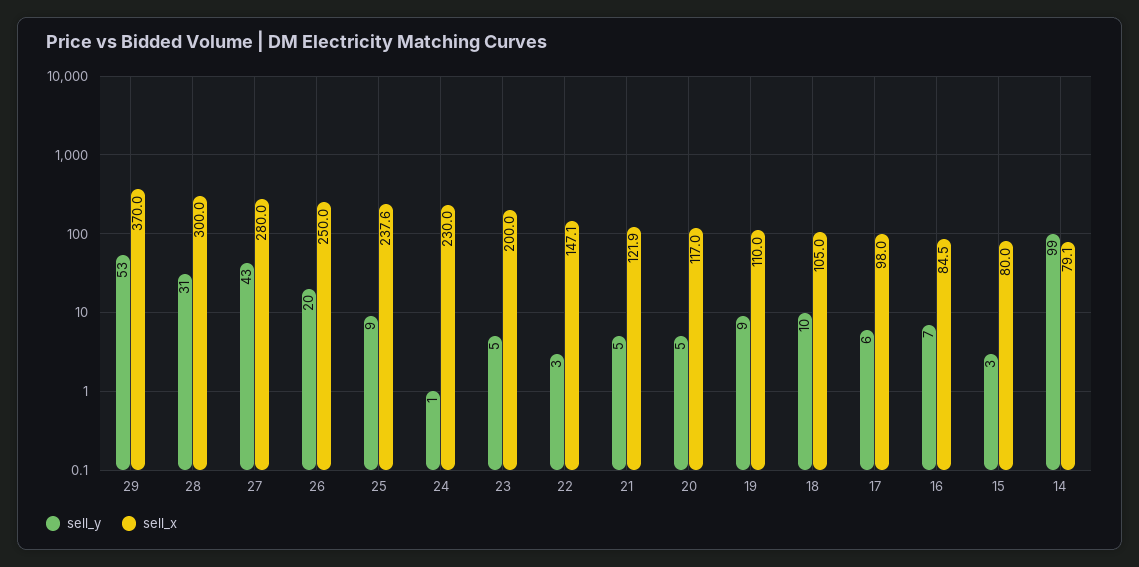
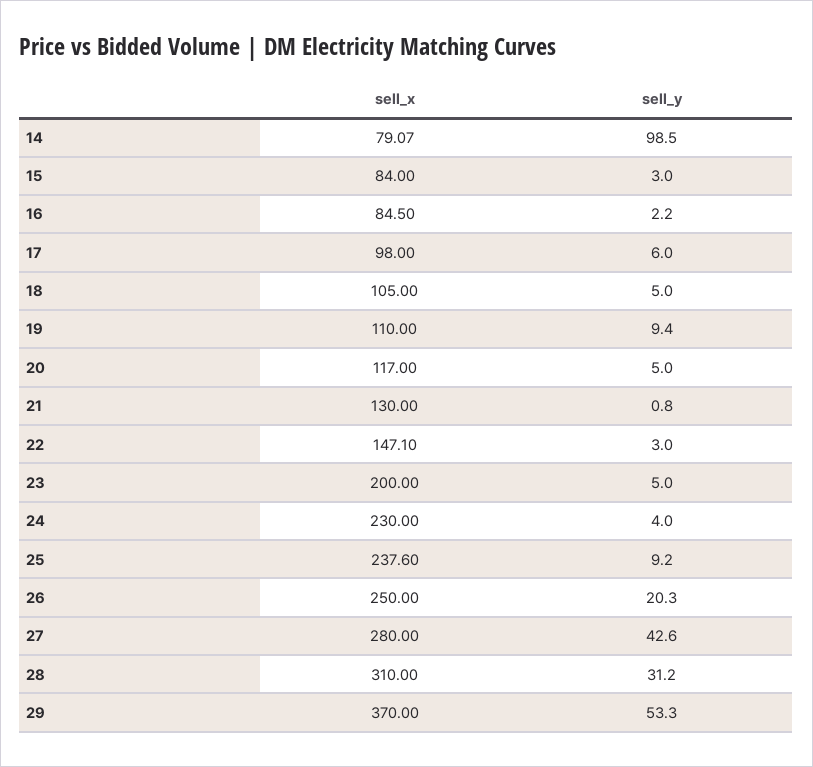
  {
    "sell_y": {
      "29": 53.3,
      "28": 31.2,
      "27": 42.6,
      "26": 20.3,
      "25": 9.2,
-     "24": 1,
+     "24": 4,
      "23": 5,
      "22": 3,
-     "21": 5,
+     "21": 0.8,
      "20": 5,
      "19": 9.4,
-     "18": 10,
+     "18": 5,
      "17": 6,
-     "16": 7,
+     "16": 2.2,
      "15": 3,
      "14": 98.5
    },
    "sell_x": {
      "29": 370,
-     "28": 300,
+     "28": 310,
      "27": 280,
      "26": 250,
      "25": 237.6,
      "24": 230,
      "23": 200,
      "22": 147.1,
-     "21": 121.9,
+     "21": 130,
      "20": 117,
      "19": 110,
      "18": 105,
      "17": 98,
      "16": 84.5,
-     "15": 80,
+     "15": 84,
      "14": 79.07
    }
  }

